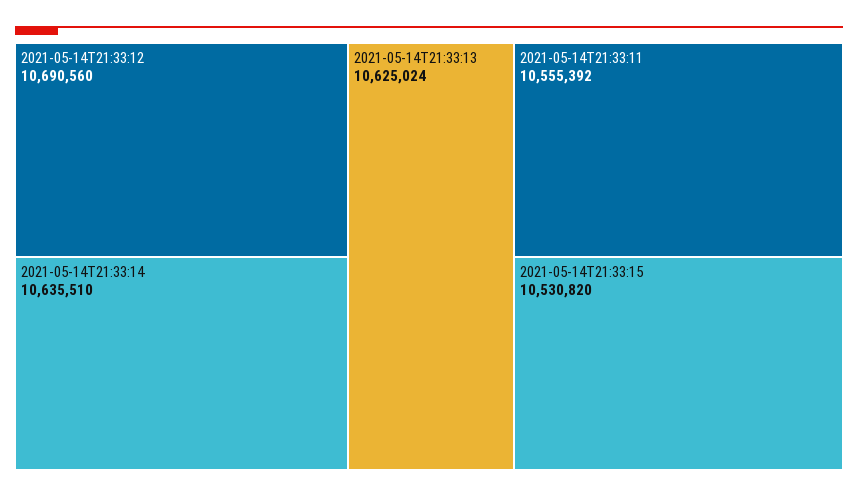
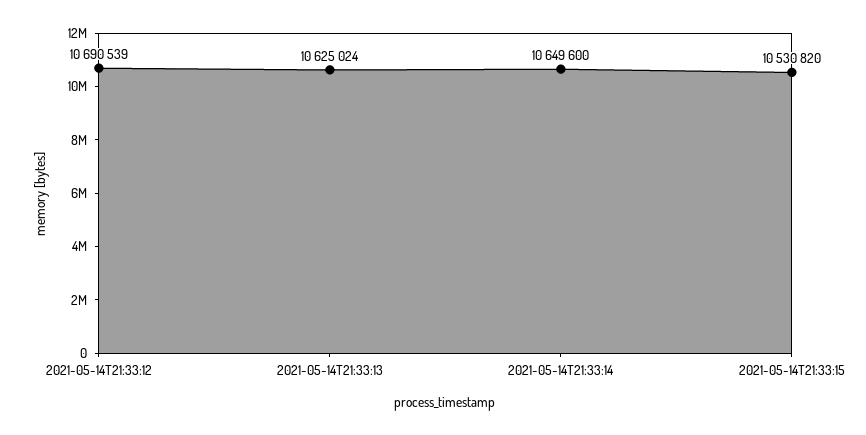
  {
-   "2021-05-14T21:33:12": 10690560,
+   "2021-05-14T21:33:12": 10690539,
-   "2021-05-14T21:33:14": 10635510,
+   "2021-05-14T21:33:14": 10649600,
    "2021-05-14T21:33:13": 10625024,
-   "2021-05-14T21:33:11": 10555392,
    "2021-05-14T21:33:15": 10530820
  }

